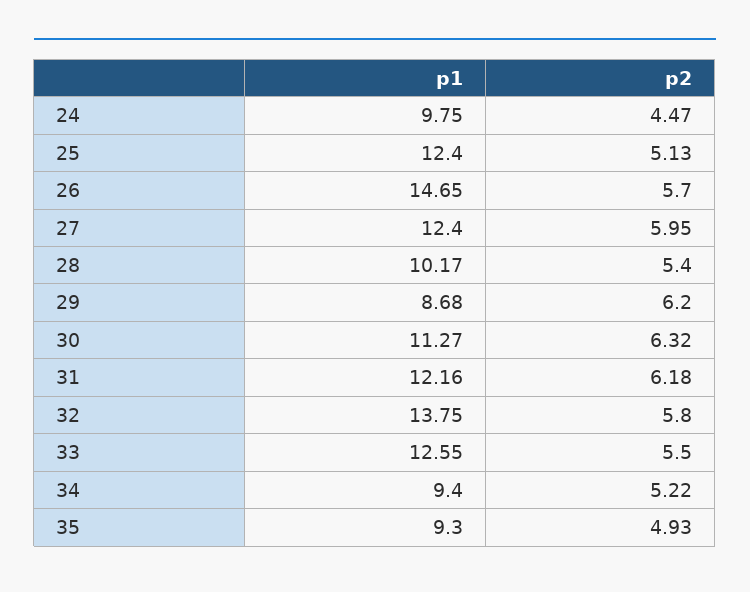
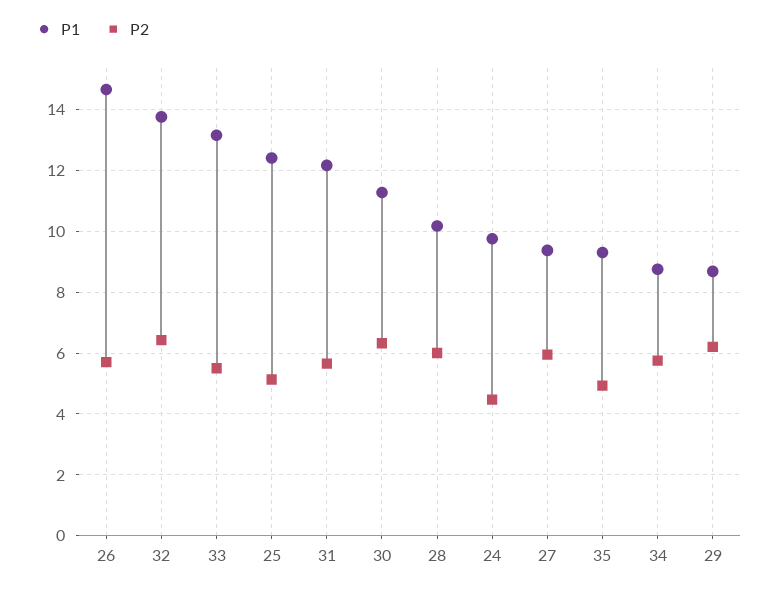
  {
    "p1": {
      "24": 9.75,
      "25": 12.4,
      "26": 14.65,
-     "27": 12.4,
+     "27": 9.4,
      "28": 10.17,
      "29": 8.68,
      "30": 11.27,
      "31": 12.16,
      "32": 13.75,
-     "33": 12.55,
+     "33": 13.2,
-     "34": 9.4,
+     "34": 8.8,
      "35": 9.3
    },
    "p2": {
      "24": 4.47,
      "25": 5.13,
      "26": 5.7,
      "27": 5.95,
-     "28": 5.4,
+     "28": 6,
      "29": 6.2,
      "30": 6.32,
-     "31": 6.18,
+     "31": 5.6,
-     "32": 5.8,
+     "32": 6.4,
      "33": 5.5,
-     "34": 5.22,
+     "34": 5.8,
      "35": 4.93
    }
  }

